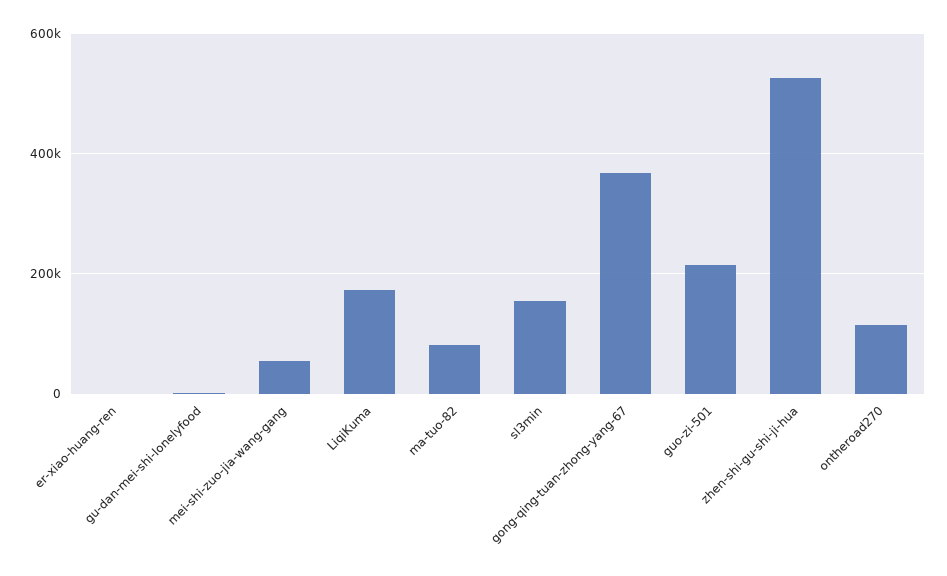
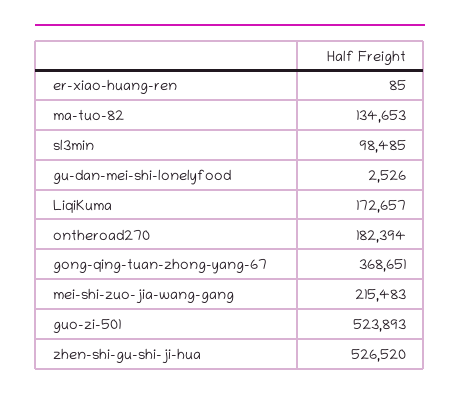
  {
    "er-xiao-huang-ren": 85,
    "gu-dan-mei-shi-lonelyfood": 2526,
-   "mei-shi-zuo-jia-wang-gang": 60000,
+   "mei-shi-zuo-jia-wang-gang": 215483,
    "LiqiKuma": 172657,
-   "ma-tuo-82": 80000,
+   "ma-tuo-82": 134653,
-   "sl3min": 160000,
+   "sl3min": 98485,
    "gong-qing-tuan-zhong-yang-67": 368651,
-   "guo-zi-501": 220000,
+   "guo-zi-501": 523893,
    "zhen-shi-gu-shi-ji-hua": 526520,
-   "ontheroad270": 120000
+   "ontheroad270": 182394
  }

